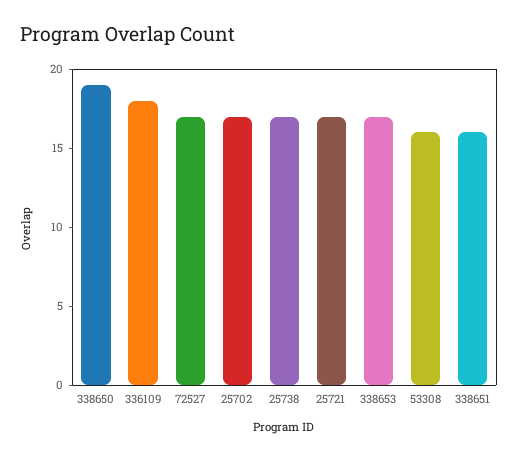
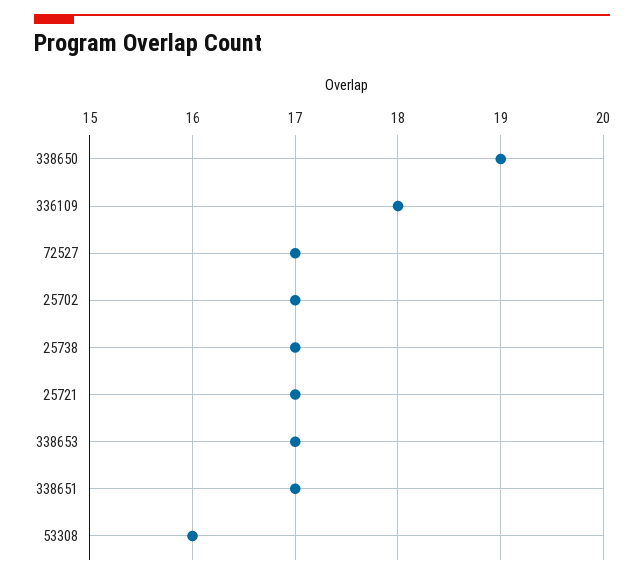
  {
    "338650": 19,
    "336109": 18,
    "72527": 17,
    "25702": 17,
    "25738": 17,
    "25721": 17,
    "338653": 17,
    "53308": 16,
-   "338651": 16
+   "338651": 17
  }

